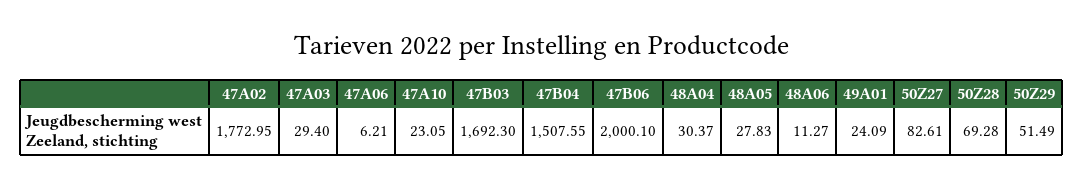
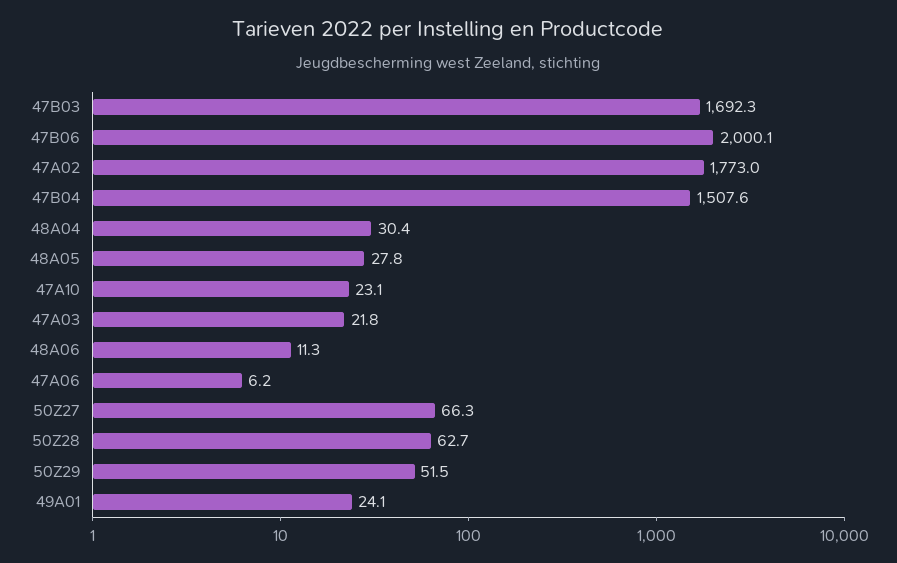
  {
    "47A02": 1772.95,
-   "47A03": 29.4,
+   "47A03": 21.8,
    "47A06": 6.21,
    "47A10": 23.05,
    "47B03": 1692.3,
    "47B04": 1507.55,
    "47B06": 2000.1,
    "48A04": 30.37,
    "48A05": 27.83,
    "48A06": 11.27,
    "49A01": 24.09,
-   "50Z27": 82.61,
+   "50Z27": 66.3,
-   "50Z28": 69.28,
+   "50Z28": 62.7,
    "50Z29": 51.49
  }

